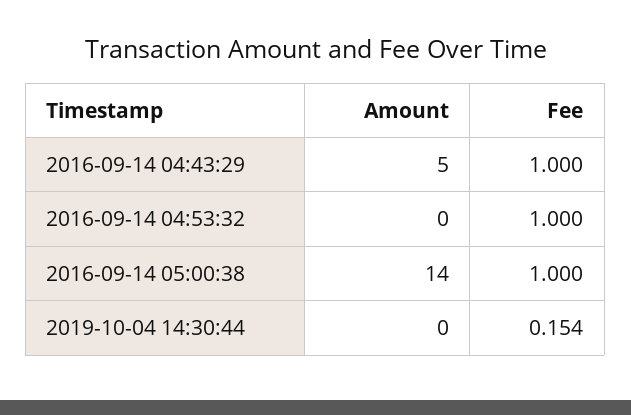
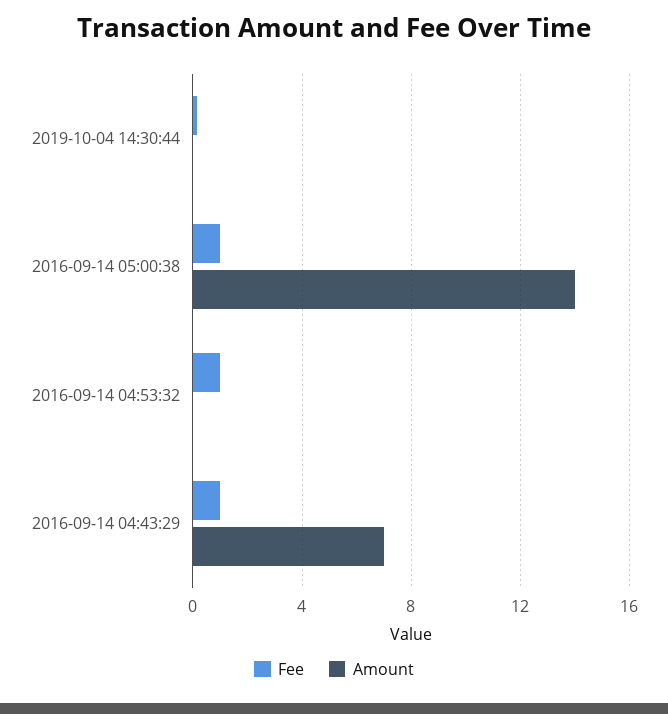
  {
    "Amount": {
-     "2016-09-14 04:43:29": 5,
+     "2016-09-14 04:43:29": 7,
      "2016-09-14 04:53:32": 0,
      "2016-09-14 05:00:38": 14,
      "2019-10-04 14:30:44": 0
    },
    "Fee": {
      "2016-09-14 04:43:29": 1,
      "2016-09-14 04:53:32": 1,
      "2016-09-14 05:00:38": 1,
      "2019-10-04 14:30:44": 0.154
    }
  }

